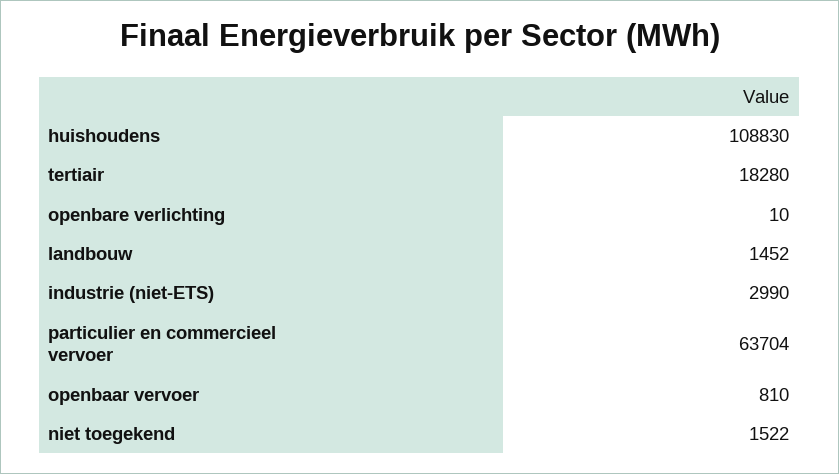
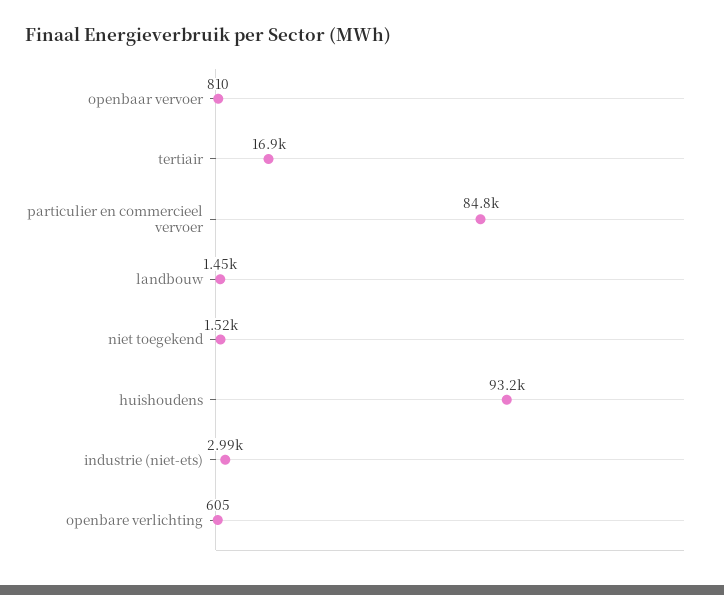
  {
-   "huishoudens": 108830,
+   "huishoudens": 93200,
-   "tertiair": 18280,
+   "tertiair": 16900,
-   "openbare verlichting": 10,
+   "openbare verlichting": 605,
    "landbouw": 1452,
    "industrie (niet-ETS)": 2990,
-   "particulier en commercieel vervoer": 63704,
+   "particulier en commercieel vervoer": 84800,
    "openbaar vervoer": 810,
    "niet toegekend": 1522
  }

